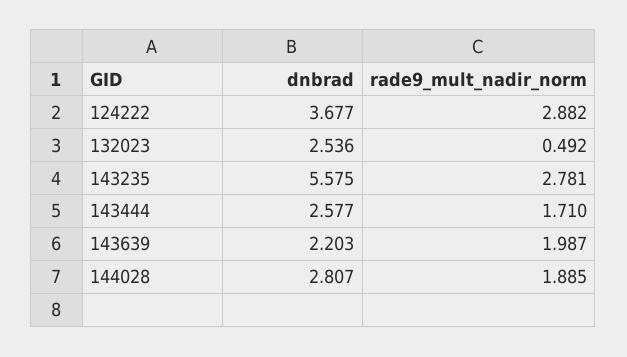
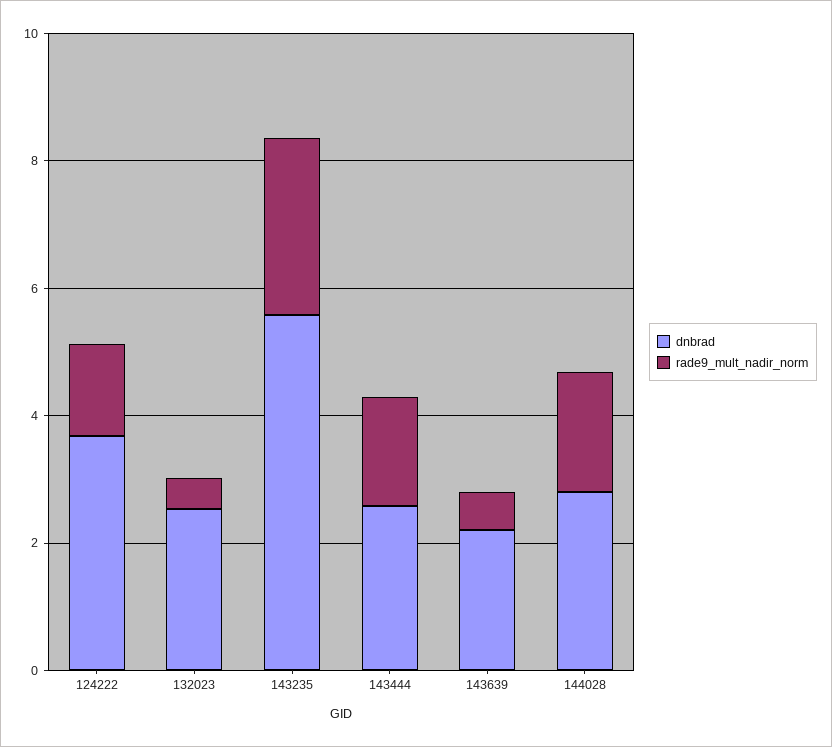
  {
    "dnbrad": {
      "124222": 3.677,
      "132023": 2.536,
      "143235": 5.575,
      "143444": 2.577,
      "143639": 2.203,
      "144028": 2.807
    },
    "rade9_mult_nadir_norm": {
-     "124222": 2.882,
+     "124222": 1.5,
      "132023": 0.492,
      "143235": 2.781,
      "143444": 1.71,
-     "143639": 1.987,
+     "143639": 0.5,
      "144028": 1.885
    }
  }

